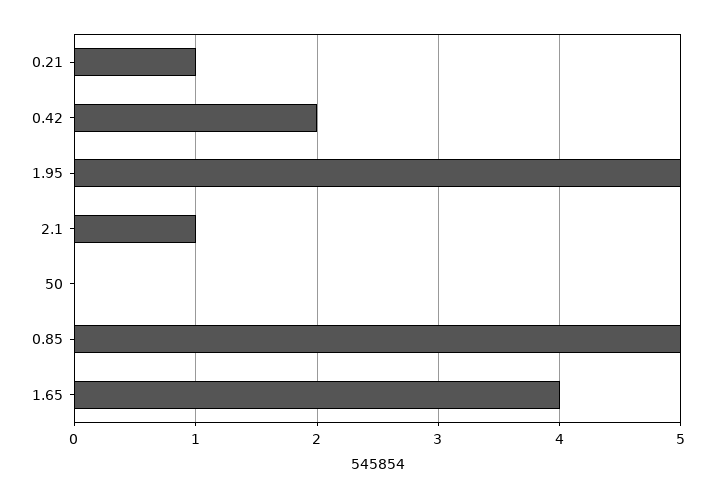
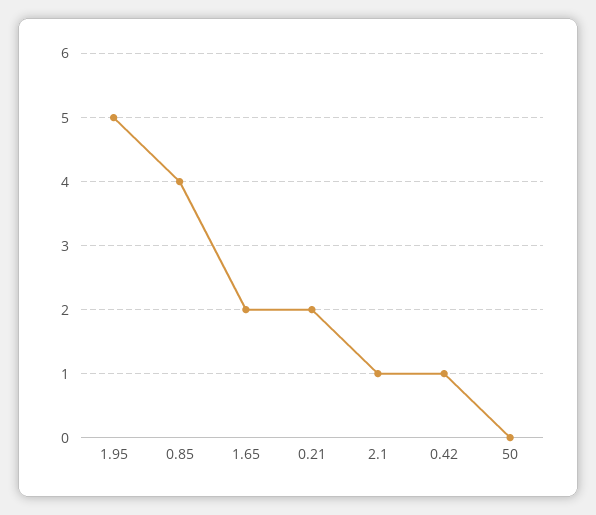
  {
-   "0.21": 1,
+   "0.21": 2,
-   "0.42": 2,
+   "0.42": 1,
    "1.95": 5,
    "2.1": 1,
    "50": 0,
-   "0.85": 5,
+   "0.85": 4,
-   "1.65": 4
+   "1.65": 2
  }

